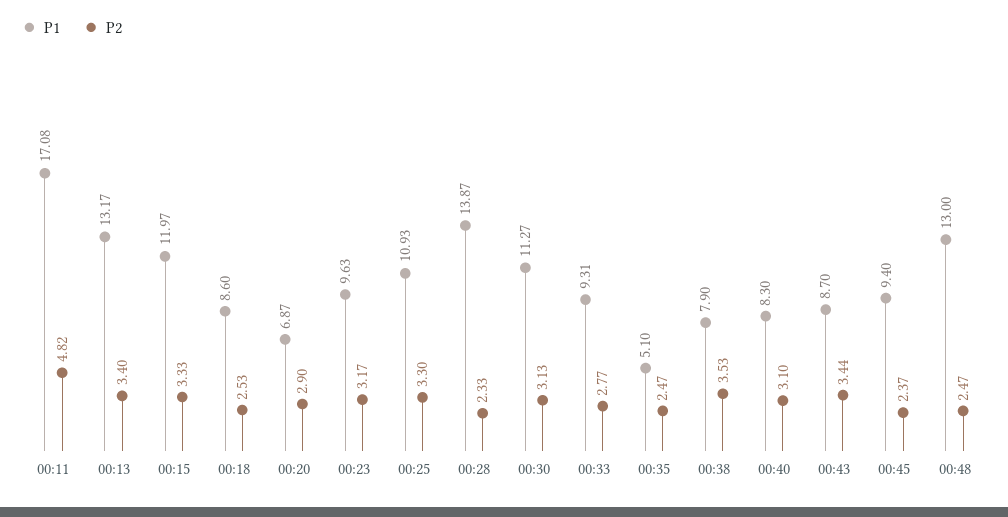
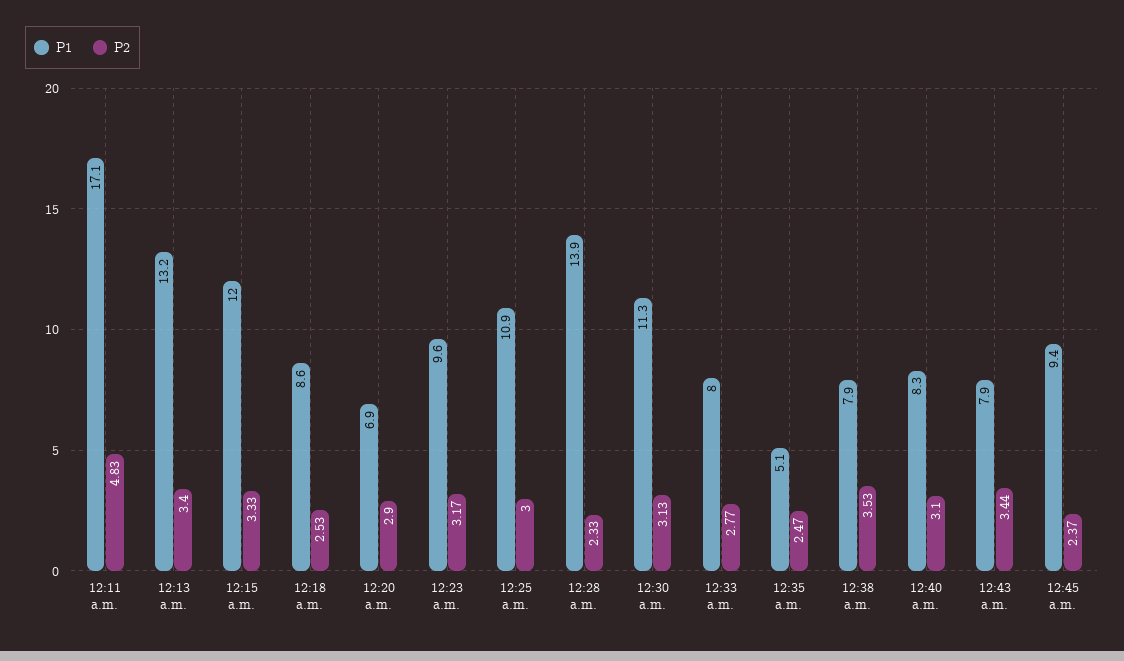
  {
    "P1": {
      "00:11": 17.08,
      "00:13": 13.17,
      "00:15": 11.97,
      "00:18": 8.6,
      "00:20": 6.87,
      "00:23": 9.63,
      "00:25": 10.93,
      "00:28": 13.87,
      "00:30": 11.27,
-     "00:33": 9.31,
+     "00:33": 8,
      "00:35": 5.1,
      "00:38": 7.9,
      "00:40": 8.3,
-     "00:43": 8.7,
+     "00:43": 7.9,
-     "00:45": 9.4,
+     "00:45": 9.4
-     "00:48": 13
    },
    "P2": {
-     "00:11": 4.82,
+     "00:11": 4.83,
      "00:13": 3.4,
      "00:15": 3.33,
      "00:18": 2.53,
      "00:20": 2.9,
      "00:23": 3.17,
-     "00:25": 3.3,
+     "00:25": 3,
      "00:28": 2.33,
      "00:30": 3.13,
      "00:33": 2.77,
      "00:35": 2.47,
      "00:38": 3.53,
      "00:40": 3.1,
      "00:43": 3.44,
-     "00:45": 2.37,
+     "00:45": 2.37
-     "00:48": 2.47
    }
  }

